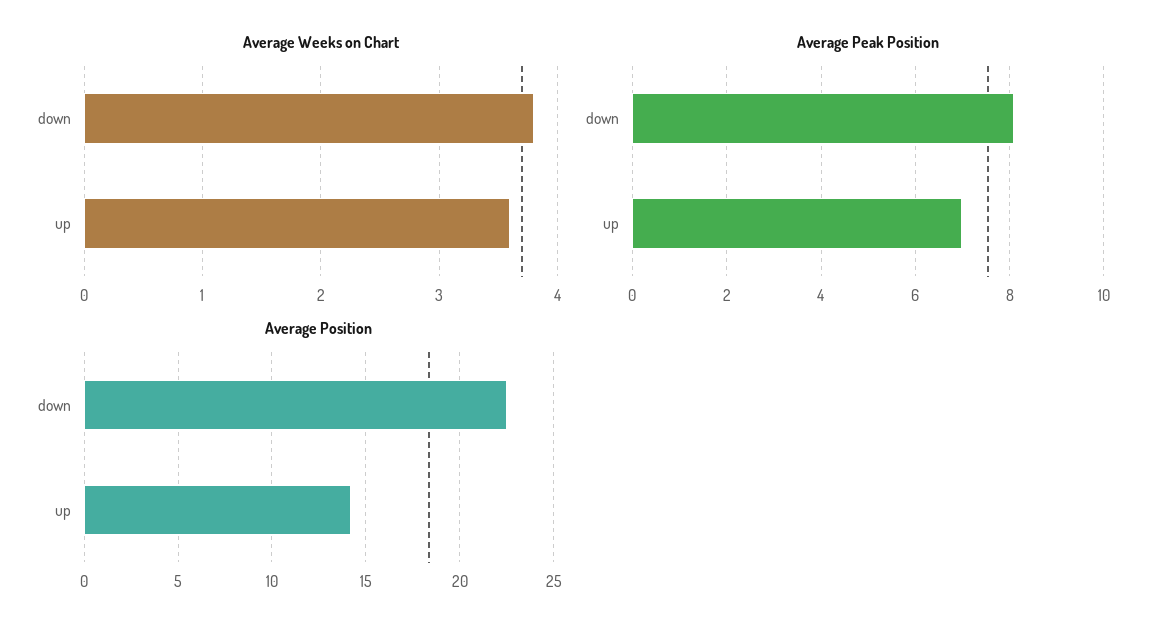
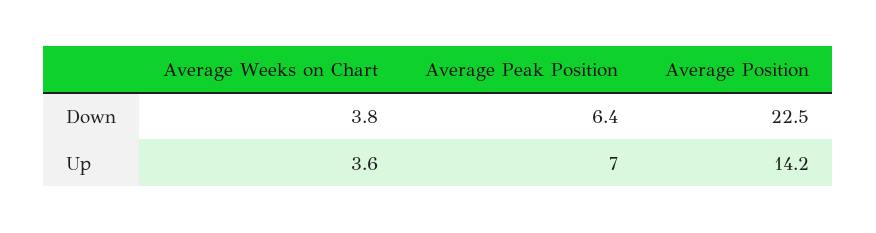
  {
    "Average Weeks on Chart": {
      "down": 3.8,
      "up": 3.6
    },
    "Average Peak Position": {
-     "down": 8,
+     "down": 6.4,
      "up": 7
    },
    "Average Position": {
      "down": 22.5,
      "up": 14.2
    }
  }

